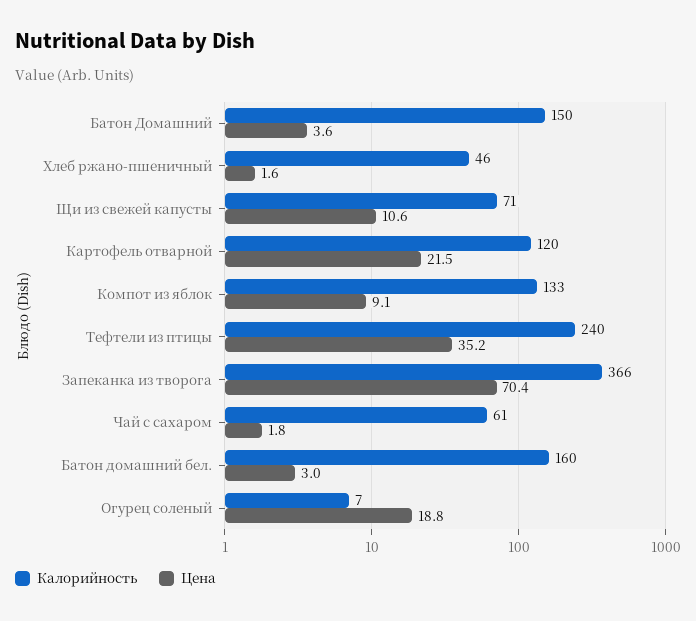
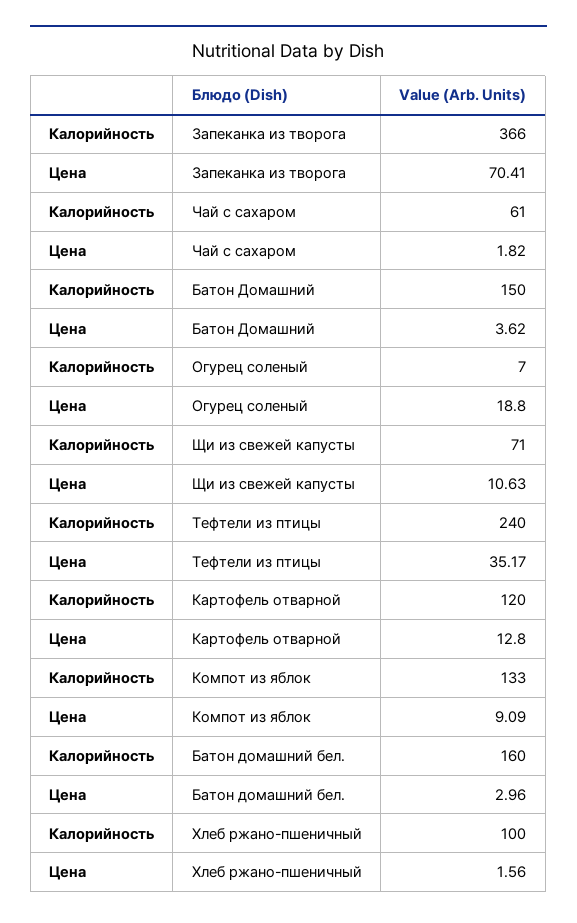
  {
    "Калорийность": {
      "Батон Домашний": 150,
-     "Хлеб ржано-пшеничный": 46,
+     "Хлеб ржано-пшеничный": 100,
      "Щи из свежей капусты": 71,
      "Картофель отварной": 120,
      "Компот из яблок": 133,
      "Тефтели из птицы": 240,
      "Запеканка из творога": 366,
      "Чай с сахаром": 61,
      "Батон домашний бел.": 160,
      "Огурец соленый": 7
    },
    "Цена": {
      "Батон Домашний": 3.62,
      "Хлеб ржано-пшеничный": 1.56,
      "Щи из свежей капусты": 10.63,
-     "Картофель отварной": 21.5,
+     "Картофель отварной": 12.8,
      "Компот из яблок": 9.09,
      "Тефтели из птицы": 35.17,
      "Запеканка из творога": 70.41,
      "Чай с сахаром": 1.82,
      "Батон домашний бел.": 2.96,
      "Огурец соленый": 18.8
    }
  }

